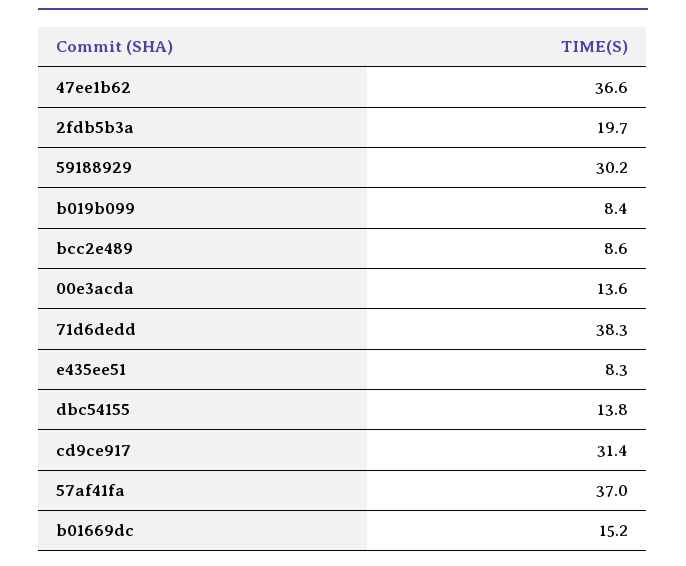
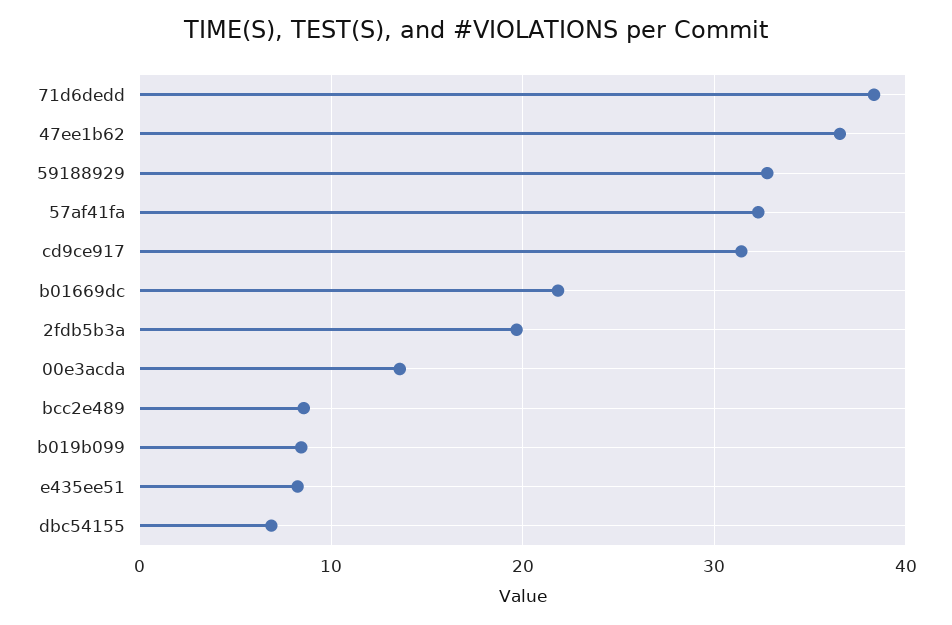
  {
    "47ee1b62": 36.6,
    "2fdb5b3a": 19.7,
-   "59188929": 30.2,
+   "59188929": 33,
    "b019b099": 8.4,
    "bcc2e489": 8.6,
    "00e3acda": 13.6,
    "71d6dedd": 38.3,
    "e435ee51": 8.3,
-   "dbc54155": 13.8,
+   "dbc54155": 7,
    "cd9ce917": 31.4,
-   "57af41fa": 37,
+   "57af41fa": 32,
-   "b01669dc": 15.2
+   "b01669dc": 22
  }

